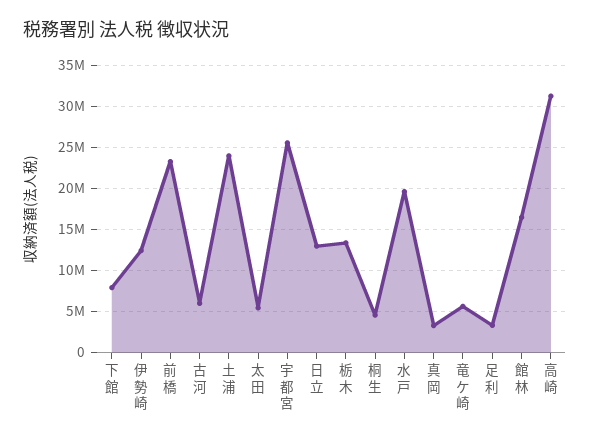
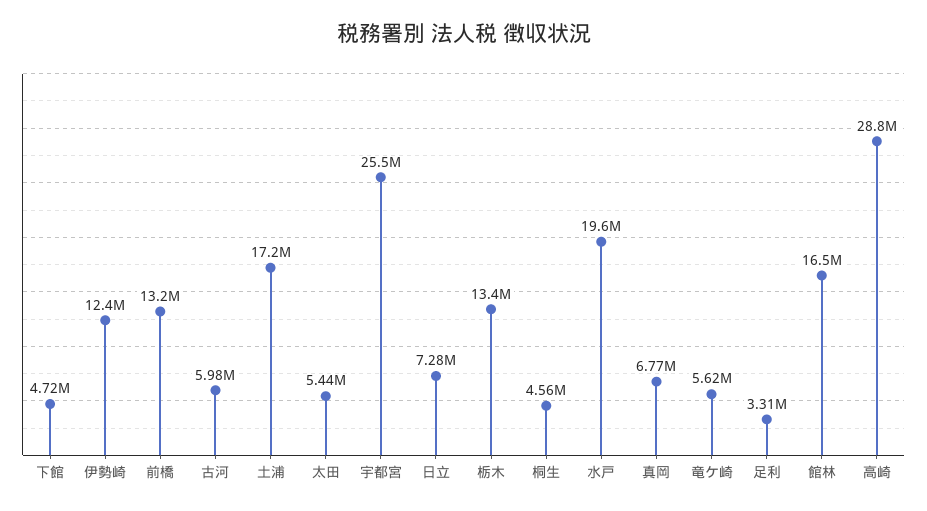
  {
-   "下館": 8000000,
+   "下館": 4720000,
    "伊勢崎": 12400000,
-   "前橋": 23000000,
+   "前橋": 13200000,
    "古河": 5980000,
-   "土浦": 24000000,
+   "土浦": 17200000,
    "太田": 5440000,
    "宇都宮": 25500000,
-   "日立": 13000000,
+   "日立": 7280000,
    "栃木": 13400000,
    "桐生": 4560000,
    "水戸": 19600000,
-   "真岡": 3000000,
+   "真岡": 6770000,
    "竜ケ崎": 5620000,
    "足利": 3310000,
    "館林": 16500000,
-   "高崎": 31000000
+   "高崎": 28800000
  }

